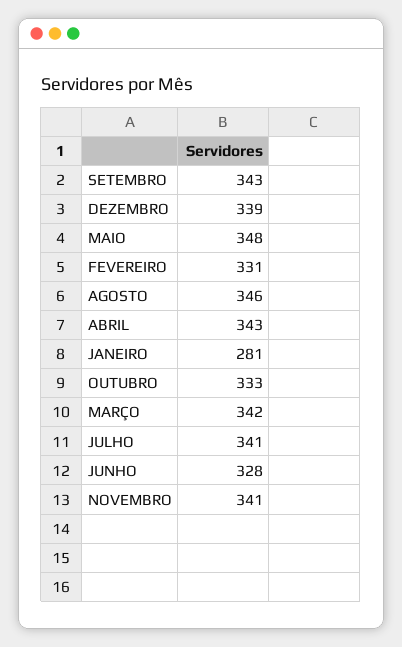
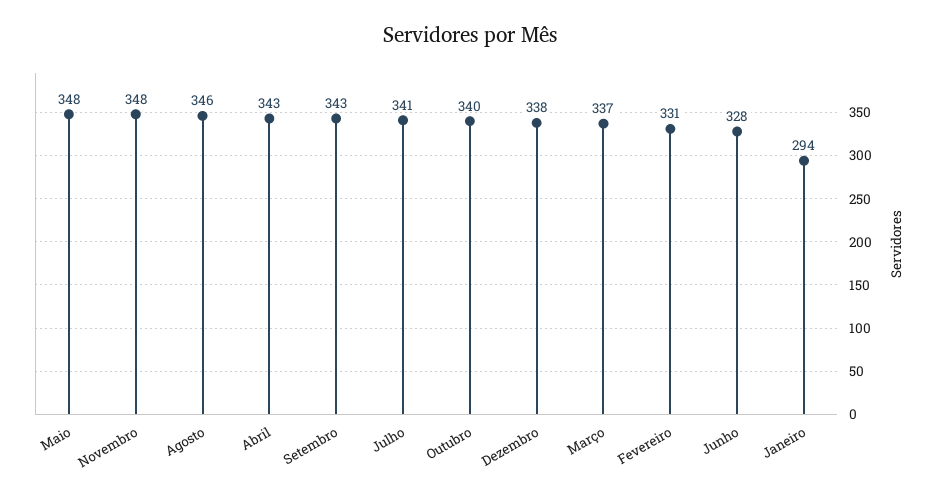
  {
    "SETEMBRO": 343,
-   "DEZEMBRO": 339,
+   "DEZEMBRO": 338,
    "MAIO": 348,
    "FEVEREIRO": 331,
    "AGOSTO": 346,
    "ABRIL": 343,
-   "JANEIRO": 281,
+   "JANEIRO": 294,
-   "OUTUBRO": 333,
+   "OUTUBRO": 340,
-   "MARÇO": 342,
+   "MARÇO": 337,
    "JULHO": 341,
    "JUNHO": 328,
-   "NOVEMBRO": 341
+   "NOVEMBRO": 348
  }

